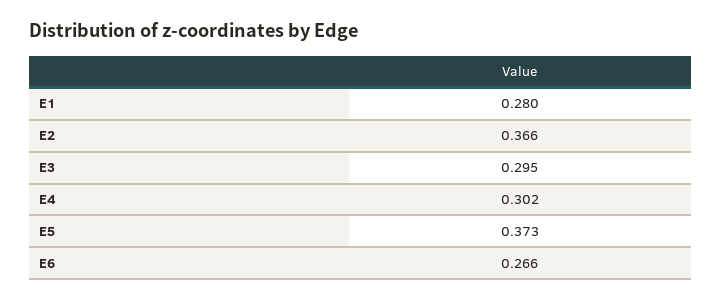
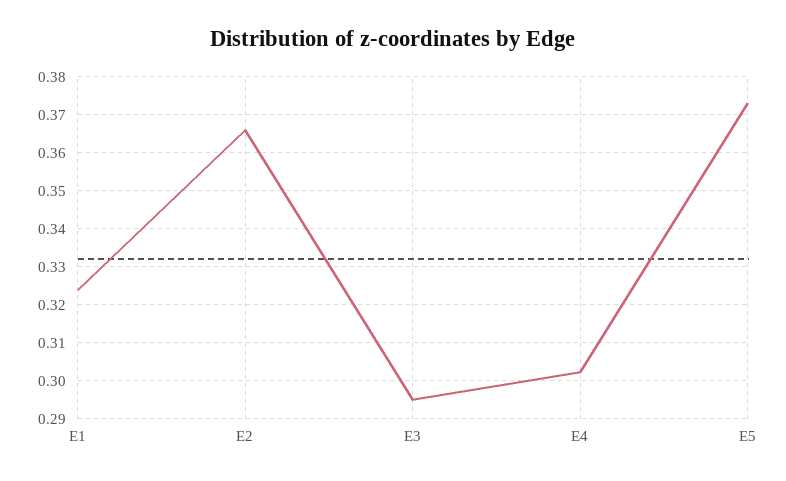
  {
-   "E1": 0.28,
+   "E1": 0.324,
    "E2": 0.366,
    "E3": 0.295,
    "E4": 0.302,
-   "E5": 0.373,
+   "E5": 0.373
-   "E6": 0.266
  }

